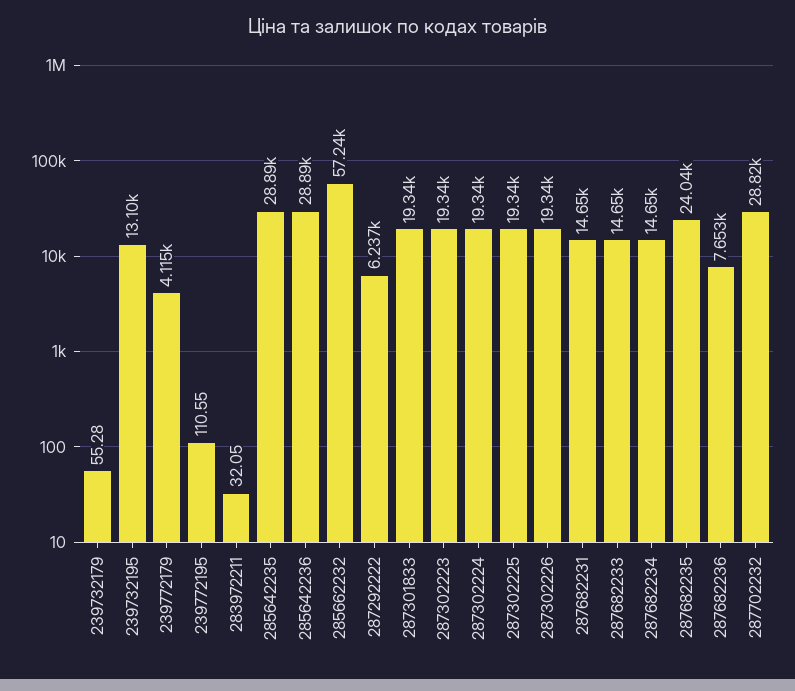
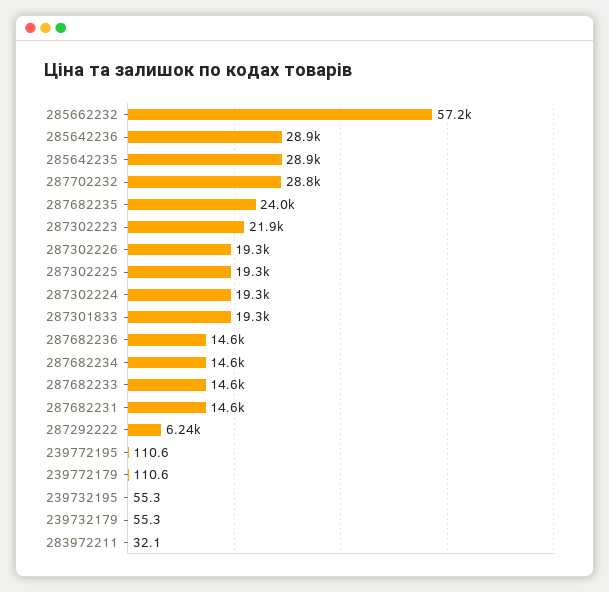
  {
    "239732179": 55.28,
-   "239732195": 13100,
+   "239732195": 55.3,
-   "239772179": 4115,
+   "239772179": 110.6,
    "239772195": 110.55,
    "283972211": 32.05,
    "285642235": 28890,
    "285642236": 28890,
    "285662232": 57240,
    "287292222": 6237,
    "287301833": 19340,
-   "287302223": 19340,
+   "287302223": 21900,
    "287302224": 19340,
    "287302225": 19340,
    "287302226": 19340,
    "287682231": 14650,
    "287682233": 14650,
    "287682234": 14650,
    "287682235": 24040,
-   "287682236": 7653,
+   "287682236": 14600,
    "287702232": 28820
  }

